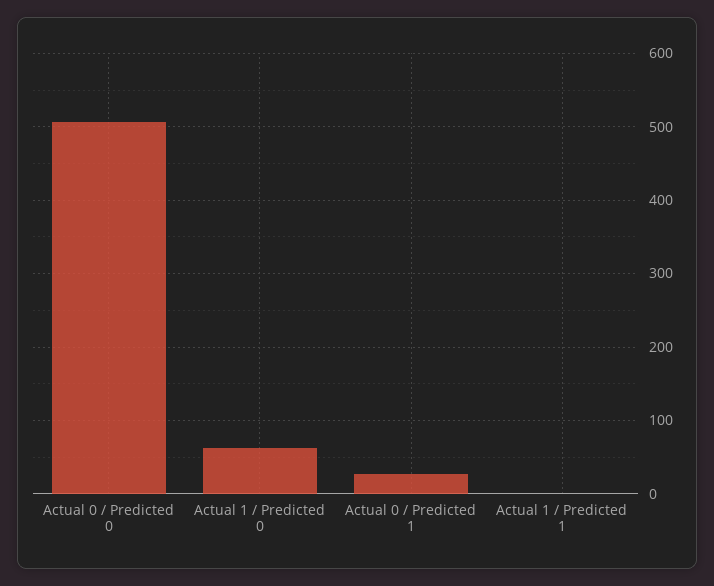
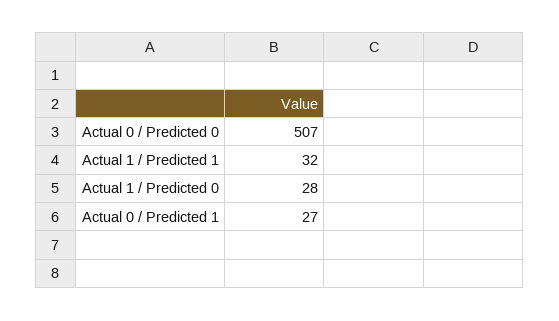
  {
    "Actual 0 / Predicted 0": 507,
-   "Actual 1 / Predicted 0": 60,
+   "Actual 1 / Predicted 0": 28,
    "Actual 0 / Predicted 1": 27,
-   "Actual 1 / Predicted 1": 0
+   "Actual 1 / Predicted 1": 32
  }

